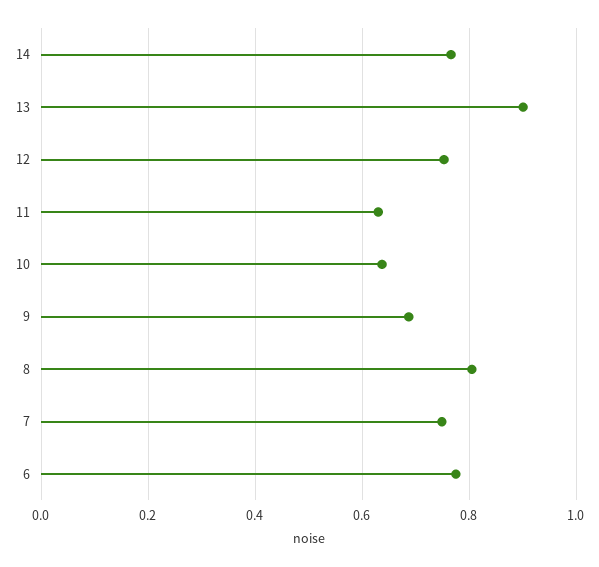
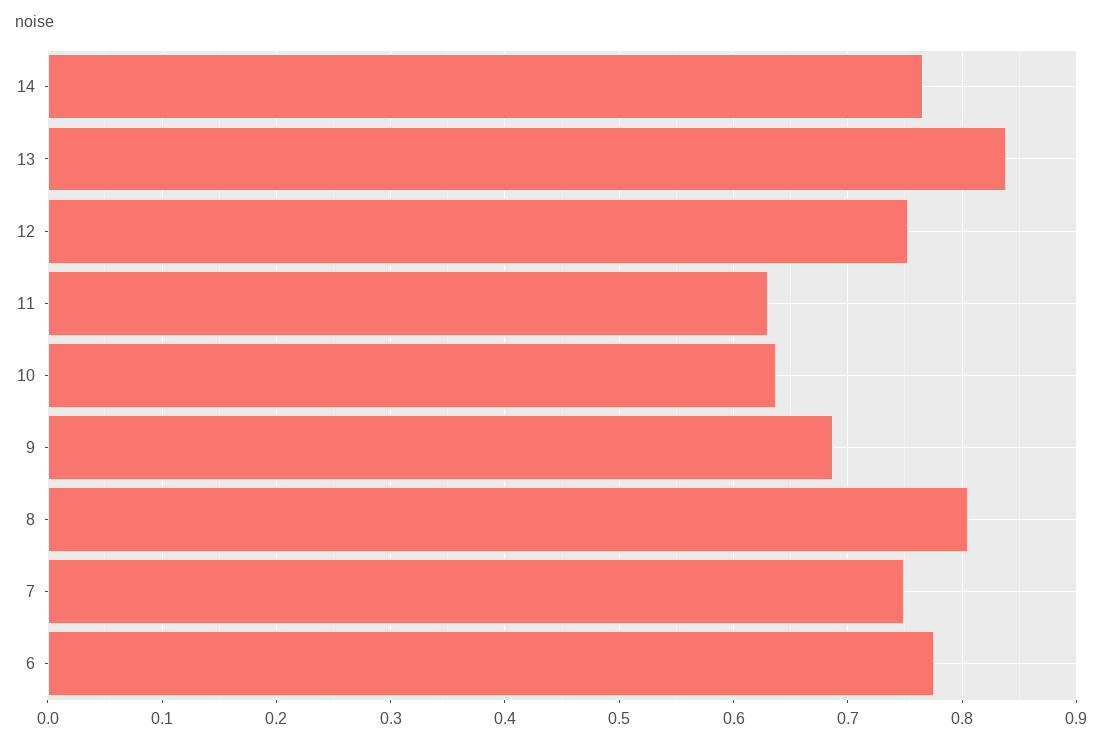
  {
    "14": 0.77,
-   "13": 0.9,
+   "13": 0.84,
    "12": 0.75,
    "11": 0.63,
    "10": 0.64,
    "9": 0.69,
    "8": 0.81,
    "7": 0.75,
    "6": 0.78
  }

